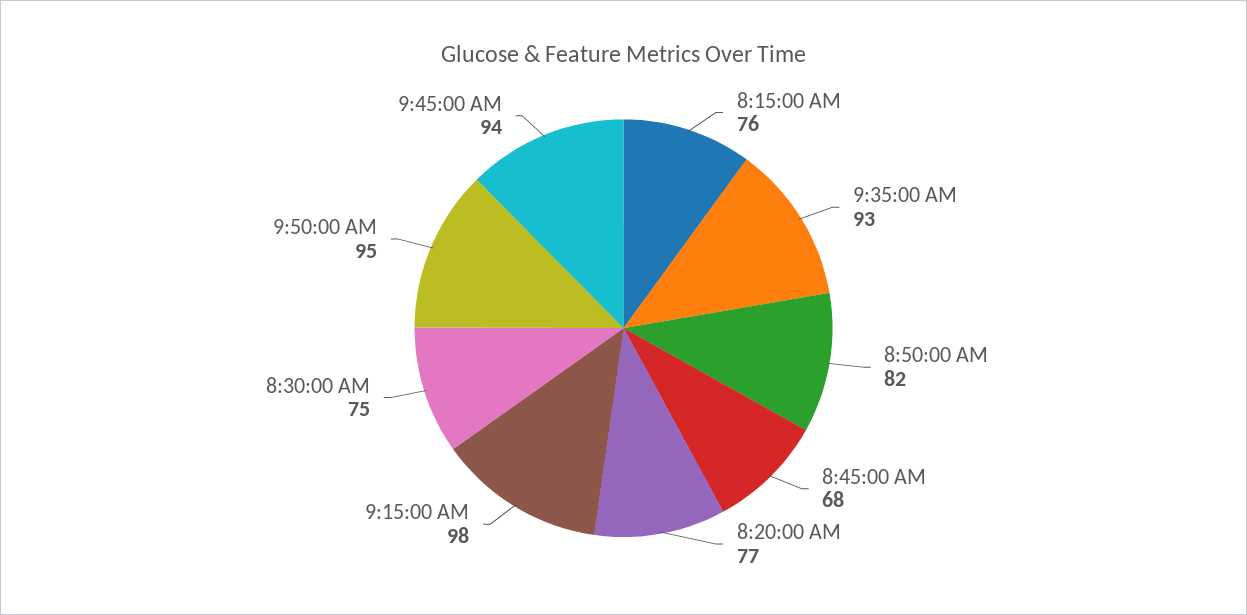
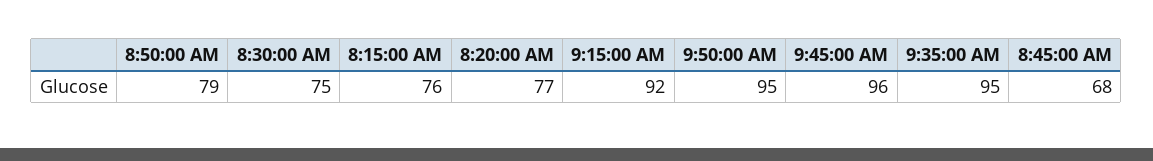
  {
    "8:15:00 AM": 76,
-   "9:35:00 AM": 93,
+   "9:35:00 AM": 95,
-   "8:50:00 AM": 82,
+   "8:50:00 AM": 79,
    "8:45:00 AM": 68,
    "8:20:00 AM": 77,
-   "9:15:00 AM": 98,
+   "9:15:00 AM": 92,
    "8:30:00 AM": 75,
    "9:50:00 AM": 95,
-   "9:45:00 AM": 94
+   "9:45:00 AM": 96
  }

